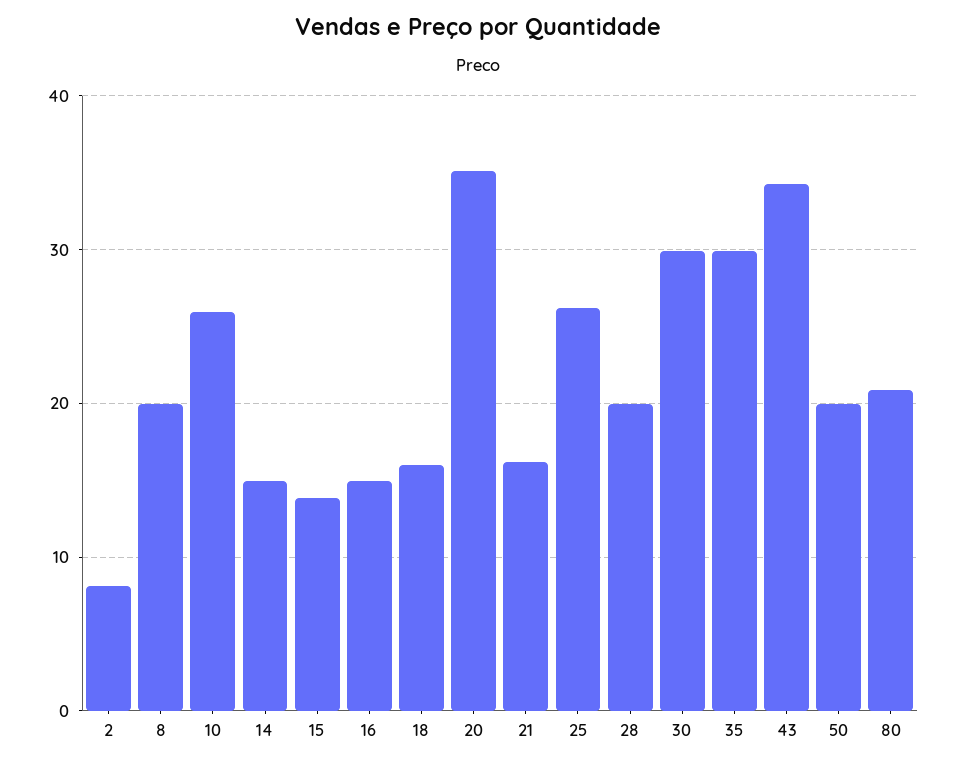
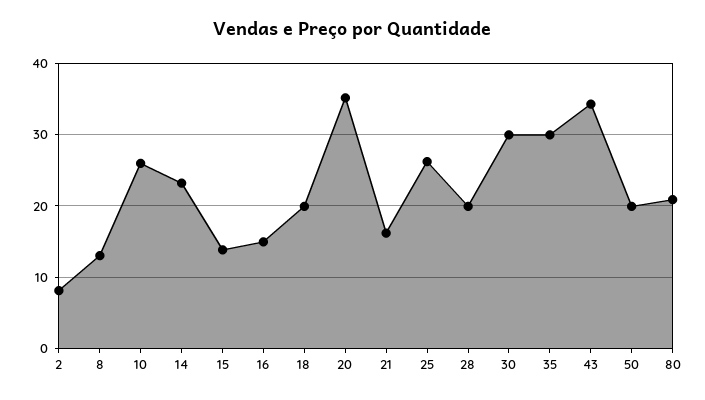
  {
    "2": 8,
-   "8": 20,
+   "8": 13,
    "10": 26,
-   "14": 15,
+   "14": 23,
    "15": 14,
    "16": 15,
-   "18": 16,
+   "18": 20,
    "20": 35,
    "21": 16,
    "25": 26,
    "28": 20,
    "30": 30,
    "35": 30,
    "43": 34,
    "50": 20,
    "80": 21
  }

